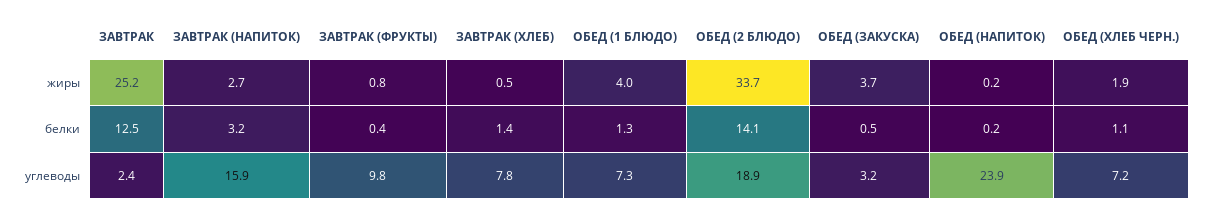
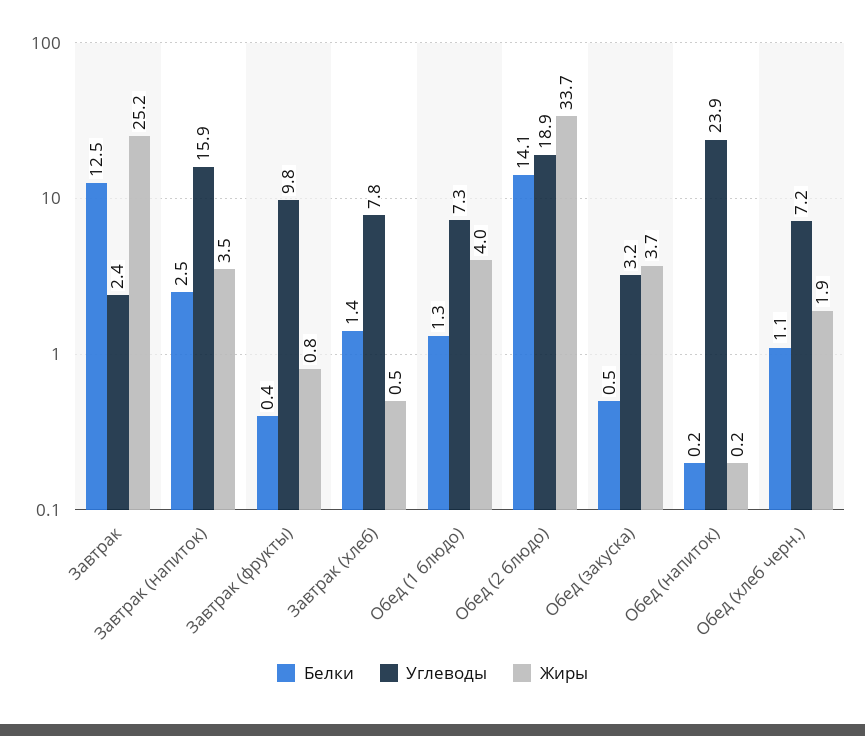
  {
    "жиры": {
      "ЗАВТРАК": 25.2,
-     "ЗАВТРАК (НАПИТОК)": 2.7,
+     "ЗАВТРАК (НАПИТОК)": 3.5,
      "ЗАВТРАК (ФРУКТЫ)": 0.8,
      "ЗАВТРАК (ХЛЕБ)": 0.5,
      "ОБЕД (1 БЛЮДО)": 4,
      "ОБЕД (2 БЛЮДО)": 33.7,
      "ОБЕД (ЗАКУСКА)": 3.7,
      "ОБЕД (НАПИТОК)": 0.2,
      "ОБЕД (ХЛЕБ ЧЕРН.)": 1.9
    },
    "белки": {
      "ЗАВТРАК": 12.5,
-     "ЗАВТРАК (НАПИТОК)": 3.2,
+     "ЗАВТРАК (НАПИТОК)": 2.5,
      "ЗАВТРАК (ФРУКТЫ)": 0.4,
      "ЗАВТРАК (ХЛЕБ)": 1.4,
      "ОБЕД (1 БЛЮДО)": 1.3,
      "ОБЕД (2 БЛЮДО)": 14.1,
      "ОБЕД (ЗАКУСКА)": 0.5,
      "ОБЕД (НАПИТОК)": 0.2,
      "ОБЕД (ХЛЕБ ЧЕРН.)": 1.1
    },
    "углеводы": {
      "ЗАВТРАК": 2.4,
      "ЗАВТРАК (НАПИТОК)": 15.9,
      "ЗАВТРАК (ФРУКТЫ)": 9.8,
      "ЗАВТРАК (ХЛЕБ)": 7.8,
      "ОБЕД (1 БЛЮДО)": 7.3,
      "ОБЕД (2 БЛЮДО)": 18.9,
      "ОБЕД (ЗАКУСКА)": 3.2,
      "ОБЕД (НАПИТОК)": 23.9,
      "ОБЕД (ХЛЕБ ЧЕРН.)": 7.2
    }
  }

